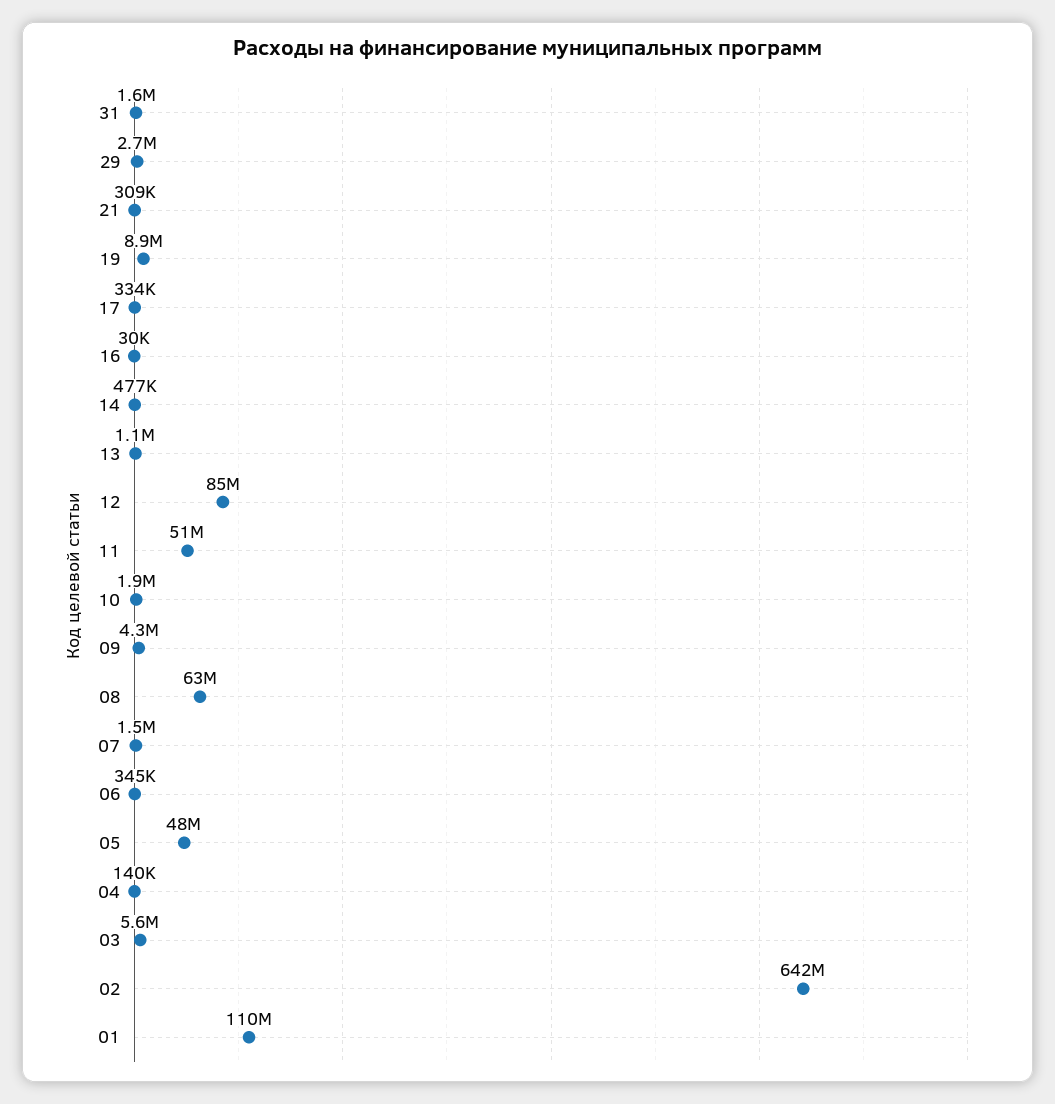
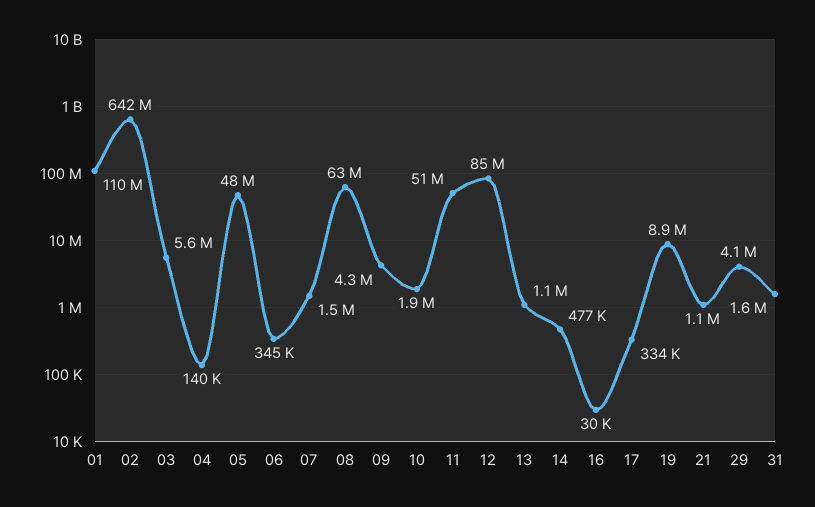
  {
    "31": 1600000,
-   "29": 2700000,
+   "29": 4100000,
-   "21": 309000,
+   "21": 1100000,
    "19": 8900000,
    "17": 334000,
    "16": 30000,
    "14": 477000,
    "13": 1100000,
    "12": 85000000,
    "11": 51000000,
    "10": 1900000,
    "09": 4300000,
    "08": 63000000,
    "07": 1500000,
    "06": 345000,
    "05": 48000000,
    "04": 140000,
    "03": 5600000,
    "02": 642000000,
    "01": 110000000
  }

